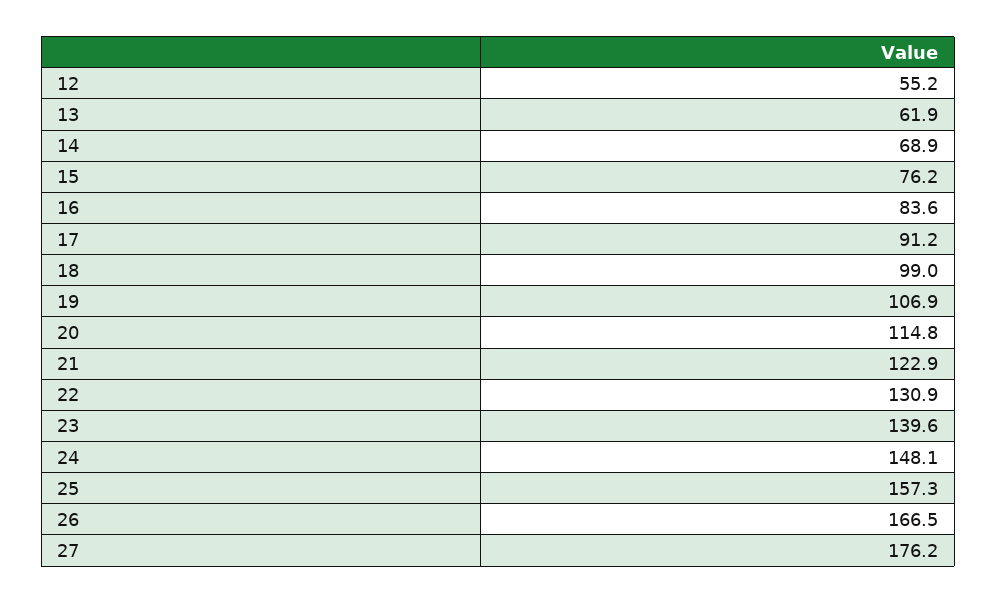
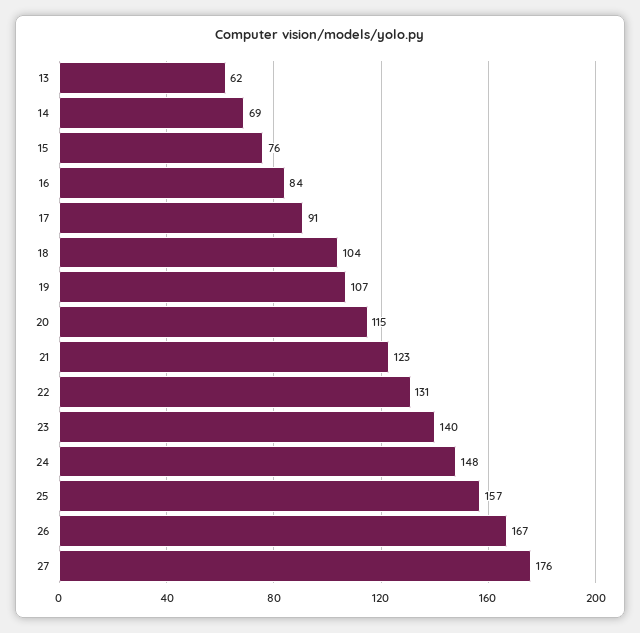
  {
-   "12": 55.2,
    "13": 61.9,
    "14": 68.9,
    "15": 76.2,
    "16": 83.6,
    "17": 91.2,
-   "18": 99,
+   "18": 104,
    "19": 106.9,
    "20": 114.8,
    "21": 122.9,
    "22": 130.9,
    "23": 139.6,
    "24": 148.1,
    "25": 157.3,
    "26": 166.5,
    "27": 176.2
  }

